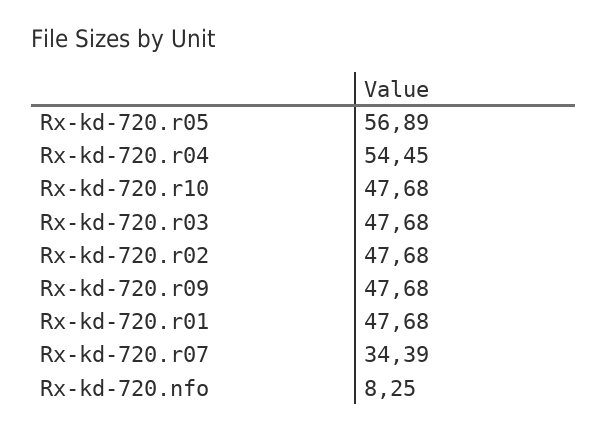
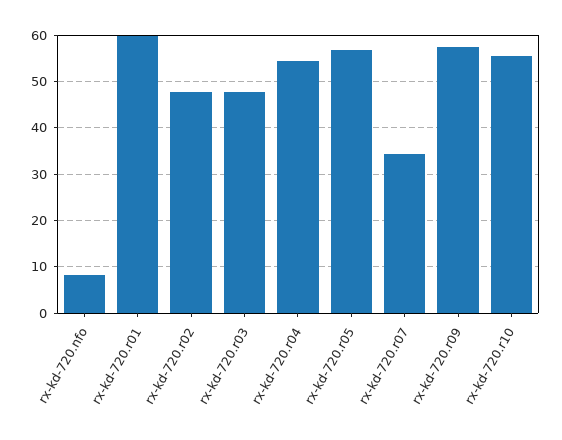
  {
    "Rx-kd-720.r05": 56.89,
    "Rx-kd-720.r04": 54.45,
-   "Rx-kd-720.r10": 47.68,
+   "Rx-kd-720.r10": 56,
    "Rx-kd-720.r03": 47.68,
    "Rx-kd-720.r02": 47.68,
-   "Rx-kd-720.r09": 47.68,
+   "Rx-kd-720.r09": 58,
-   "Rx-kd-720.r01": 47.68,
+   "Rx-kd-720.r01": 60,
    "Rx-kd-720.r07": 34.39,
    "Rx-kd-720.nfo": 8.25
  }

